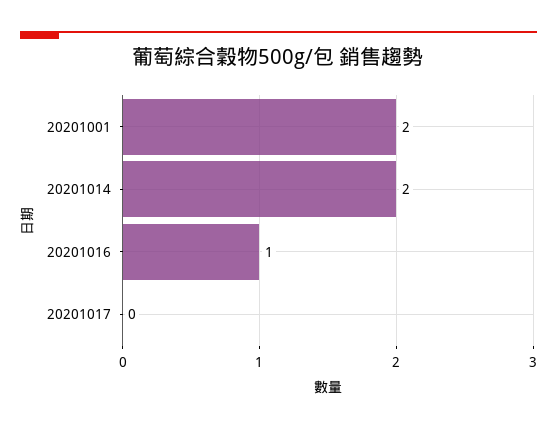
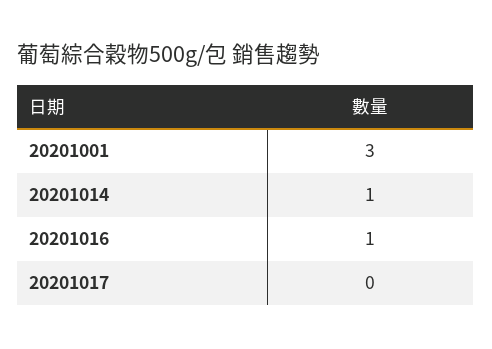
  {
-   "20201001": 2,
+   "20201001": 3,
-   "20201014": 2,
+   "20201014": 1,
    "20201016": 1,
    "20201017": 0
  }

